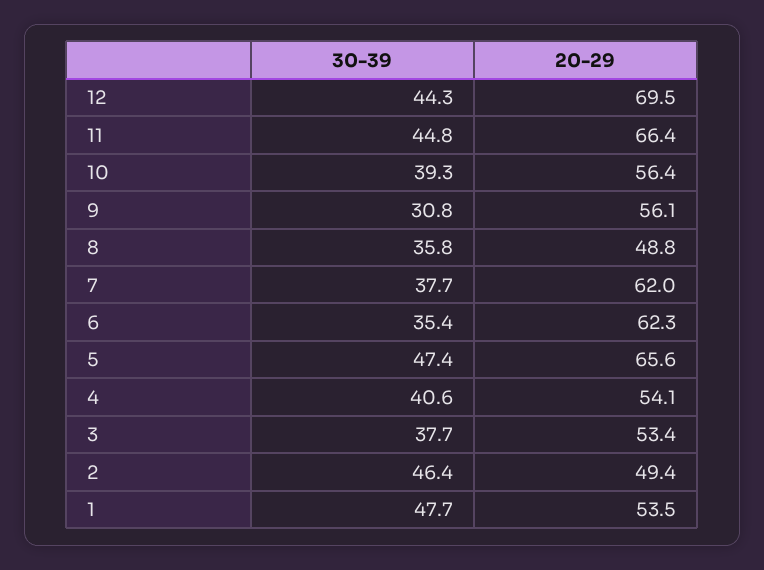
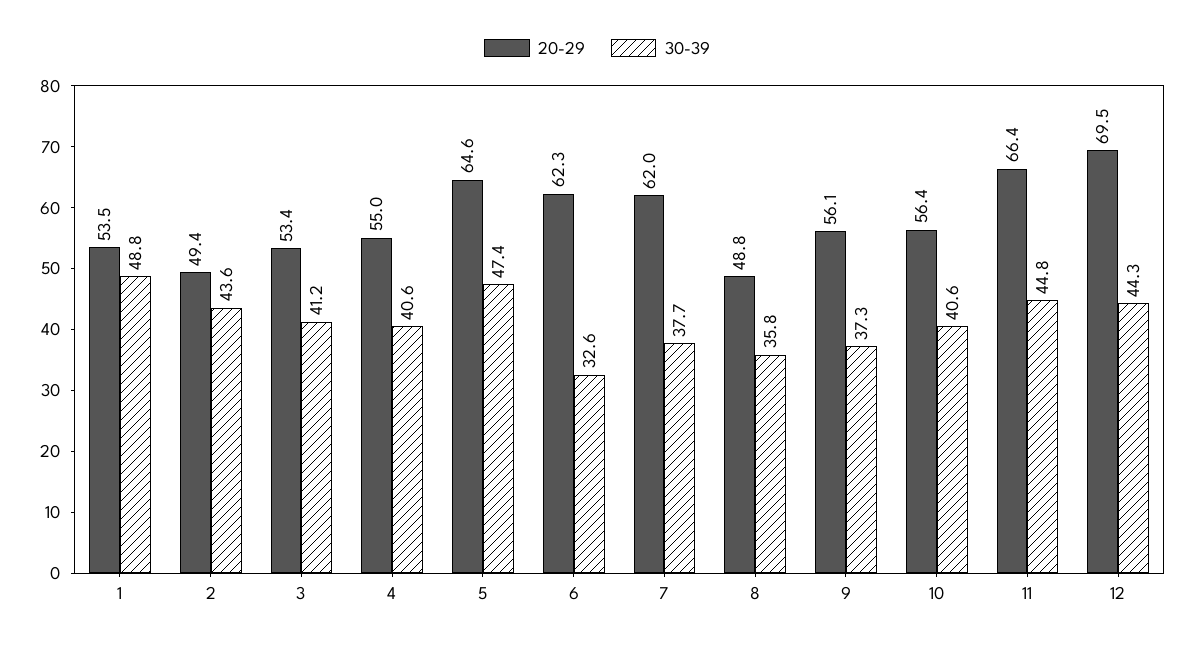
  {
    "30-39": {
      "12": 44.3,
      "11": 44.8,
-     "10": 39.3,
+     "10": 40.6,
-     "9": 30.8,
+     "9": 37.3,
      "8": 35.8,
      "7": 37.7,
-     "6": 35.4,
+     "6": 32.6,
      "5": 47.4,
      "4": 40.6,
-     "3": 37.7,
+     "3": 41.2,
-     "2": 46.4,
+     "2": 43.6,
-     "1": 47.7
+     "1": 48.8
    },
    "20-29": {
      "12": 69.5,
      "11": 66.4,
      "10": 56.4,
      "9": 56.1,
      "8": 48.8,
      "7": 62,
      "6": 62.3,
-     "5": 65.6,
+     "5": 64.6,
-     "4": 54.1,
+     "4": 55,
      "3": 53.4,
      "2": 49.4,
      "1": 53.5
    }
  }

